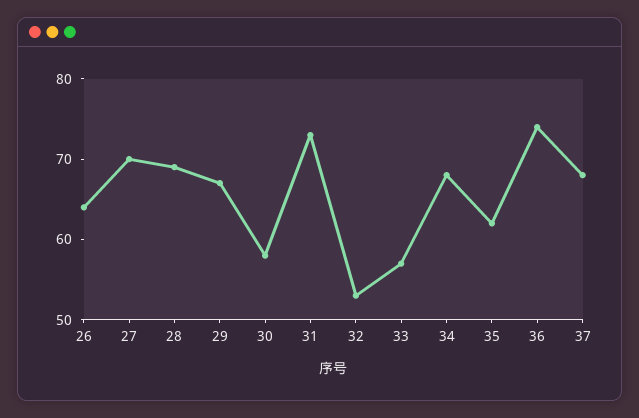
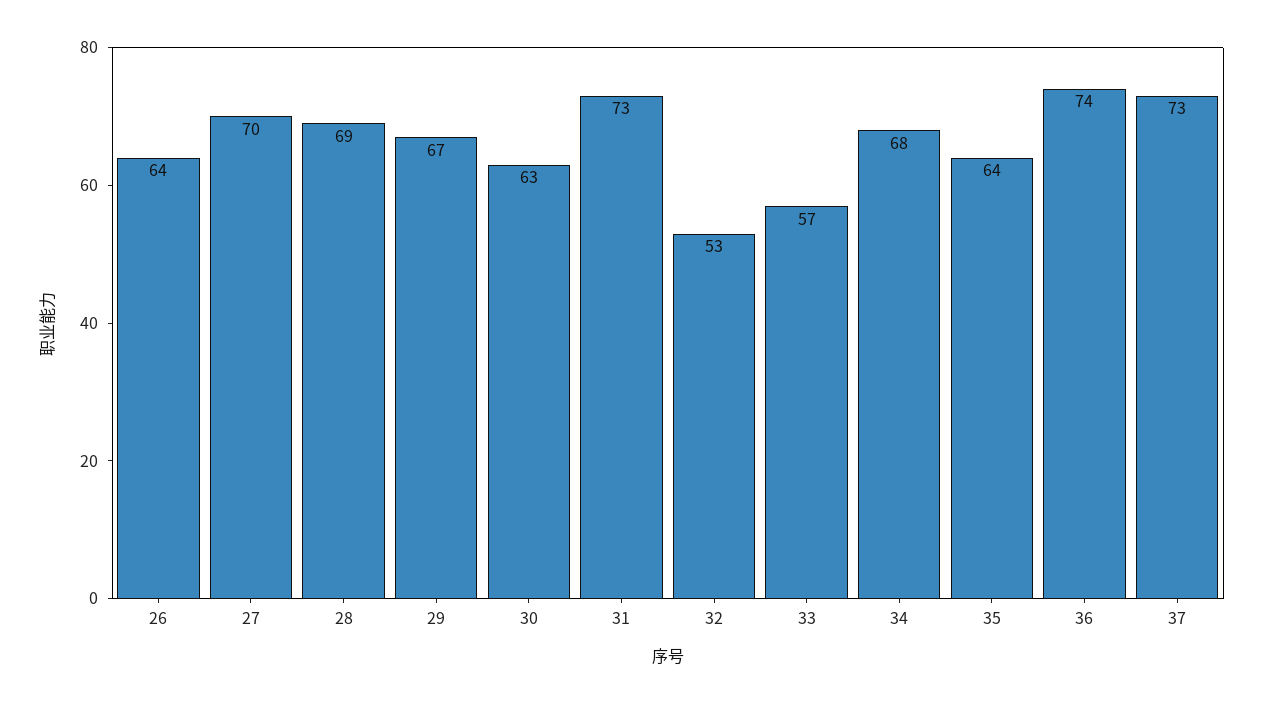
  {
    "26": 64,
    "27": 70,
    "28": 69,
    "29": 67,
-   "30": 58,
+   "30": 63,
    "31": 73,
    "32": 53,
    "33": 57,
    "34": 68,
-   "35": 62,
+   "35": 64,
    "36": 74,
-   "37": 68
+   "37": 73
  }

